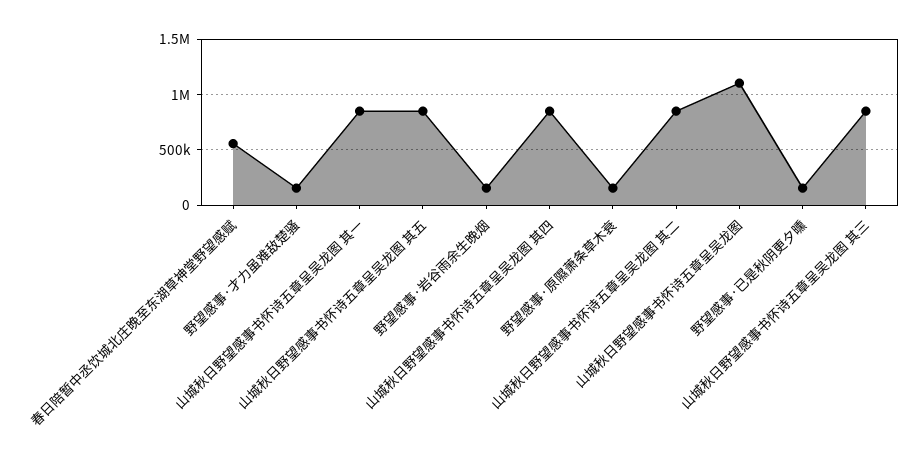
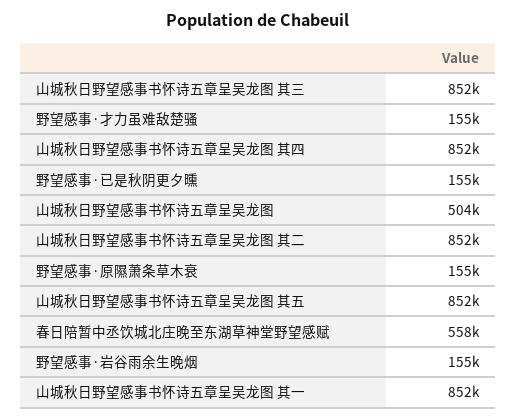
  {
    "春日陪暂中丞饮城北庄晚至东湖草神堂野望感赋": 558000,
    "野望感事·才力虽难敌楚骚": 155000,
    "山城秋日野望感事书怀诗五章呈吴龙图 其一": 852000,
    "山城秋日野望感事书怀诗五章呈吴龙图 其五": 852000,
    "野望感事·岩谷雨余生晚烟": 155000,
    "山城秋日野望感事书怀诗五章呈吴龙图 其四": 852000,
    "野望感事·原隰萧条草木衰": 155000,
    "山城秋日野望感事书怀诗五章呈吴龙图 其二": 852000,
-   "山城秋日野望感事书怀诗五章呈吴龙图": 1100000,
+   "山城秋日野望感事书怀诗五章呈吴龙图": 504000,
    "野望感事·已是秋阴更夕曛": 155000,
    "山城秋日野望感事书怀诗五章呈吴龙图 其三": 852000
  }

